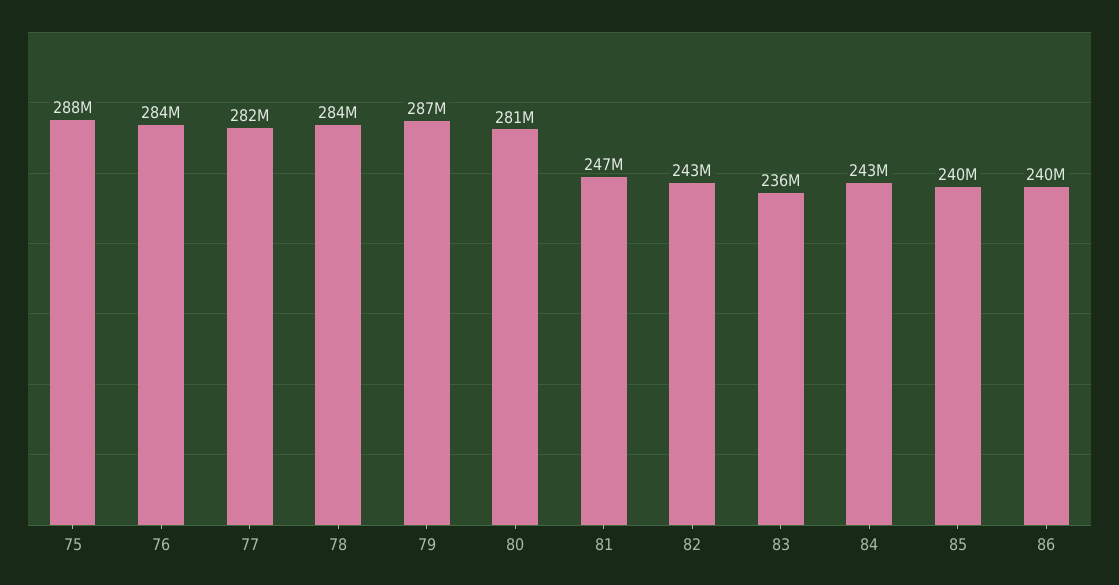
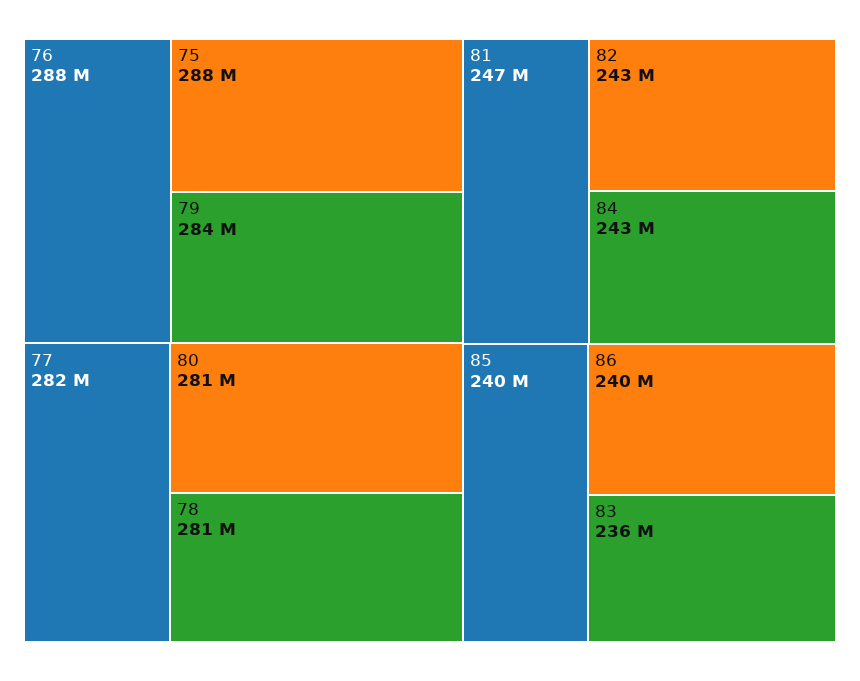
  {
    "75": 288000000,
-   "76": 284000000,
+   "76": 288000000,
    "77": 282000000,
-   "78": 284000000,
+   "78": 281000000,
-   "79": 287000000,
+   "79": 284000000,
    "80": 281000000,
    "81": 247000000,
    "82": 243000000,
    "83": 236000000,
    "84": 243000000,
    "85": 240000000,
    "86": 240000000
  }

